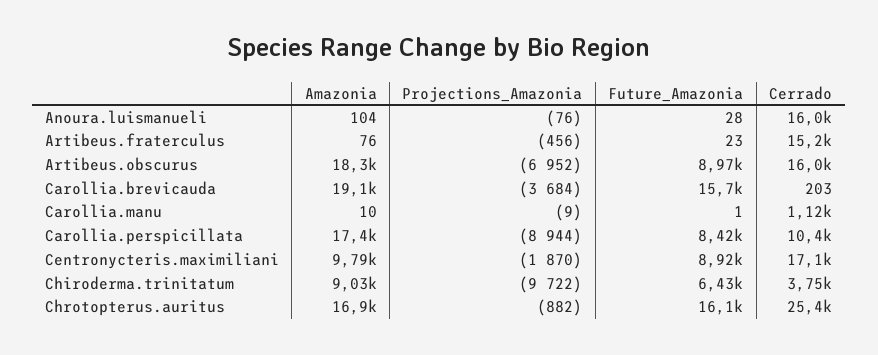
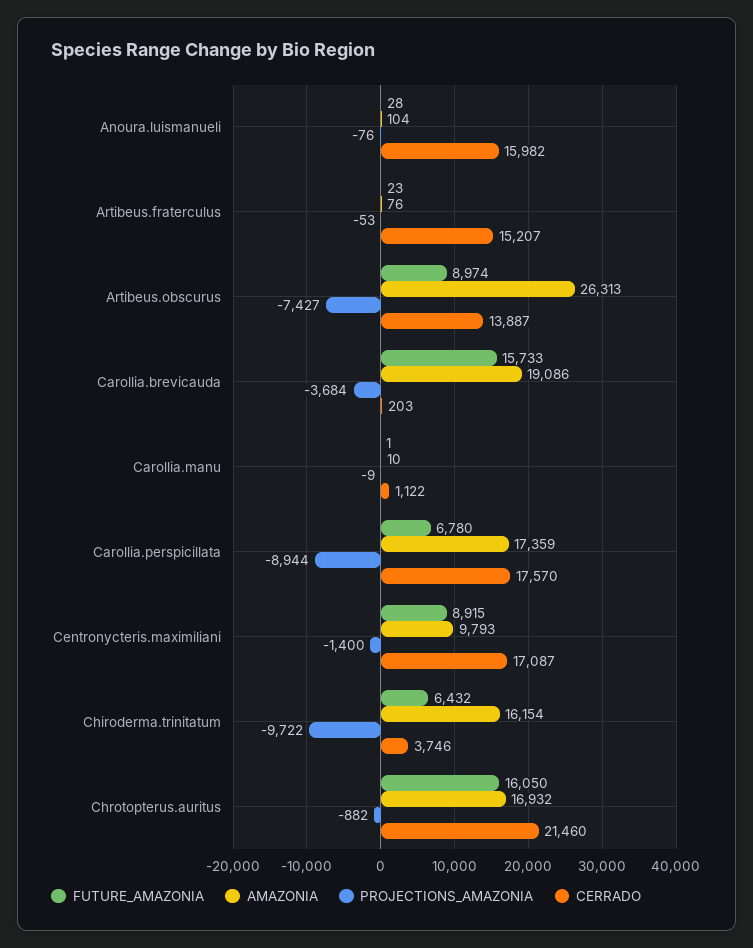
  {
    "Amazonia": {
      "Anoura.luismanueli": 104,
      "Artibeus.fraterculus": 76,
-     "Artibeus.obscurus": 18300,
+     "Artibeus.obscurus": 26313,
      "Carollia.brevicauda": 19086,
      "Carollia.manu": 10,
      "Carollia.perspicillata": 17359,
      "Centronycteris.maximiliani": 9793,
-     "Chiroderma.trinitatum": 9030,
+     "Chiroderma.trinitatum": 16154,
      "Chrotopterus.auritus": 16932
    },
    "Projections_Amazonia": {
      "Anoura.luismanueli": -76,
-     "Artibeus.fraterculus": -456,
+     "Artibeus.fraterculus": -53,
-     "Artibeus.obscurus": -6952,
+     "Artibeus.obscurus": -7427,
      "Carollia.brevicauda": -3684,
      "Carollia.manu": -9,
      "Carollia.perspicillata": -8944,
-     "Centronycteris.maximiliani": -1870,
+     "Centronycteris.maximiliani": -1400,
      "Chiroderma.trinitatum": -9722,
      "Chrotopterus.auritus": -882
    },
    "Future_Amazonia": {
      "Anoura.luismanueli": 28,
      "Artibeus.fraterculus": 23,
      "Artibeus.obscurus": 8974,
      "Carollia.brevicauda": 15733,
      "Carollia.manu": 1,
-     "Carollia.perspicillata": 8420,
+     "Carollia.perspicillata": 6780,
      "Centronycteris.maximiliani": 8915,
      "Chiroderma.trinitatum": 6432,
      "Chrotopterus.auritus": 16050
    },
    "Cerrado": {
      "Anoura.luismanueli": 15982,
      "Artibeus.fraterculus": 15207,
-     "Artibeus.obscurus": 16000,
+     "Artibeus.obscurus": 13887,
      "Carollia.brevicauda": 203,
      "Carollia.manu": 1122,
-     "Carollia.perspicillata": 10400,
+     "Carollia.perspicillata": 17570,
      "Centronycteris.maximiliani": 17087,
      "Chiroderma.trinitatum": 3746,
-     "Chrotopterus.auritus": 25400
+     "Chrotopterus.auritus": 21460
    }
  }

